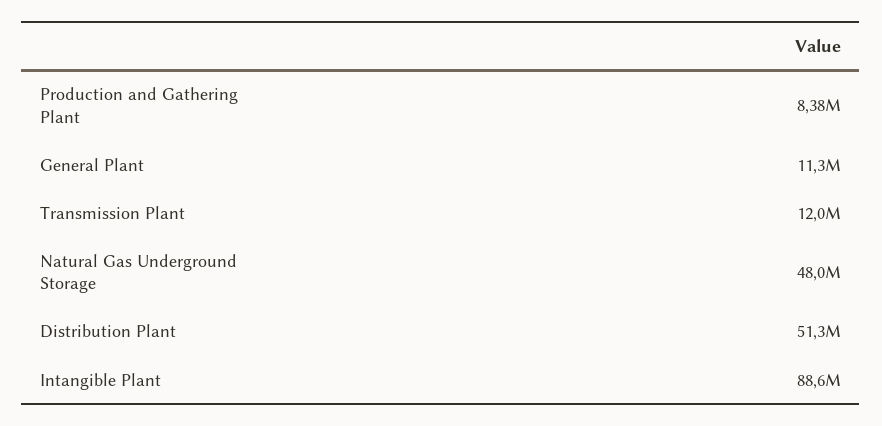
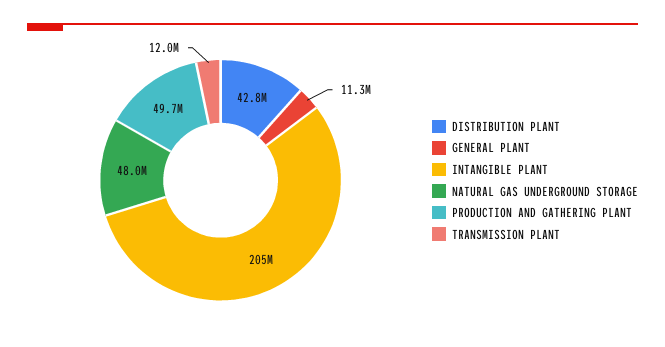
  {
-   "Production and Gathering Plant": 8380000,
+   "Production and Gathering Plant": 49700000,
    "General Plant": 11300000,
    "Transmission Plant": 12000000,
    "Natural Gas Underground Storage": 48000000,
-   "Distribution Plant": 51300000,
+   "Distribution Plant": 42800000,
-   "Intangible Plant": 88600000
+   "Intangible Plant": 205000000
  }

